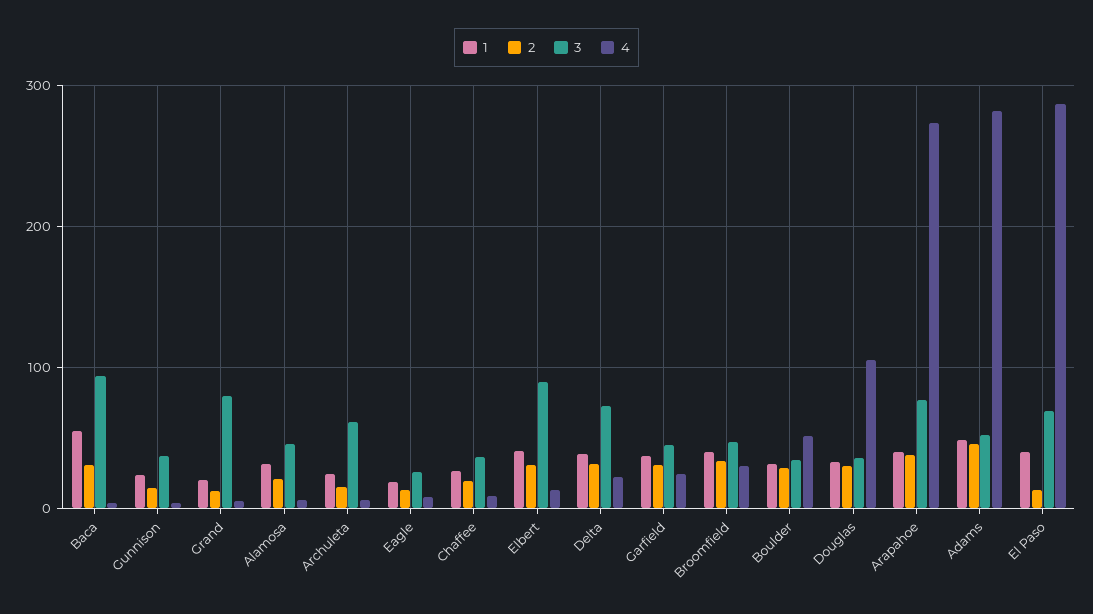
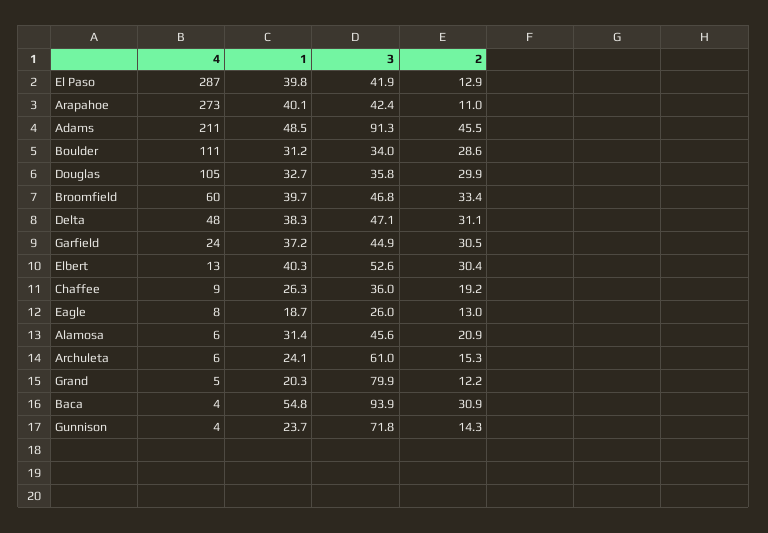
  {
    "1": {
      "Baca": 54.8,
      "Gunnison": 23.7,
      "Grand": 20.3,
      "Alamosa": 31.4,
      "Archuleta": 24.1,
      "Eagle": 18.7,
      "Chaffee": 26.3,
      "Elbert": 40.3,
      "Delta": 38.3,
      "Garfield": 37.2,
      "Broomfield": 39.7,
      "Boulder": 31.2,
      "Douglas": 32.7,
      "Arapahoe": 40.1,
      "Adams": 48.5,
      "El Paso": 39.8
    },
    "2": {
      "Baca": 30.9,
      "Gunnison": 14.3,
      "Grand": 12.2,
      "Alamosa": 20.9,
      "Archuleta": 15.3,
      "Eagle": 13,
      "Chaffee": 19.2,
      "Elbert": 30.4,
      "Delta": 31.1,
      "Garfield": 30.5,
      "Broomfield": 33.4,
      "Boulder": 28.6,
      "Douglas": 29.9,
-     "Arapahoe": 40,
+     "Arapahoe": 11,
      "Adams": 45.5,
      "El Paso": 12.9
    },
    "3": {
      "Baca": 93.9,
-     "Gunnison": 40,
+     "Gunnison": 71.8,
      "Grand": 79.9,
      "Alamosa": 45.6,
      "Archuleta": 61,
      "Eagle": 26,
      "Chaffee": 36,
-     "Elbert": 90,
+     "Elbert": 52.6,
-     "Delta": 70,
+     "Delta": 47.1,
      "Garfield": 44.9,
      "Broomfield": 46.8,
      "Boulder": 34,
      "Douglas": 35.8,
-     "Arapahoe": 80,
+     "Arapahoe": 42.4,
-     "Adams": 50,
+     "Adams": 91.3,
-     "El Paso": 70
+     "El Paso": 41.9
    },
    "4": {
      "Baca": 4,
      "Gunnison": 4,
      "Grand": 5,
      "Alamosa": 6,
      "Archuleta": 6,
      "Eagle": 8,
      "Chaffee": 9,
      "Elbert": 13,
-     "Delta": 20,
+     "Delta": 48,
      "Garfield": 24,
-     "Broomfield": 30,
+     "Broomfield": 60,
-     "Boulder": 50,
+     "Boulder": 111,
      "Douglas": 105,
      "Arapahoe": 273,
-     "Adams": 280,
+     "Adams": 211,
      "El Paso": 287
    }
  }

